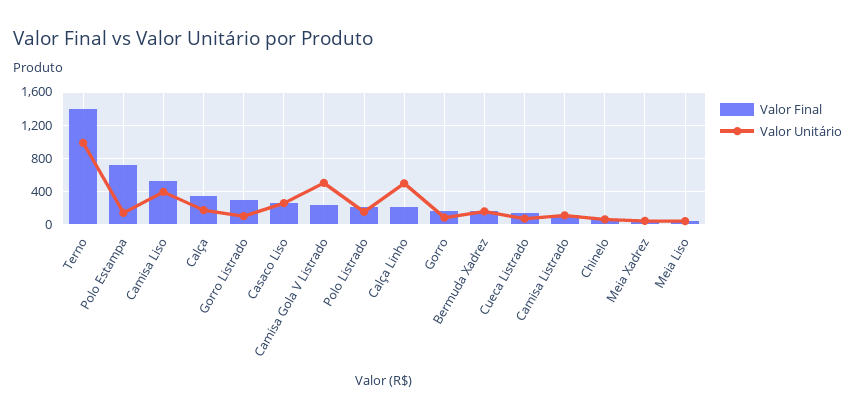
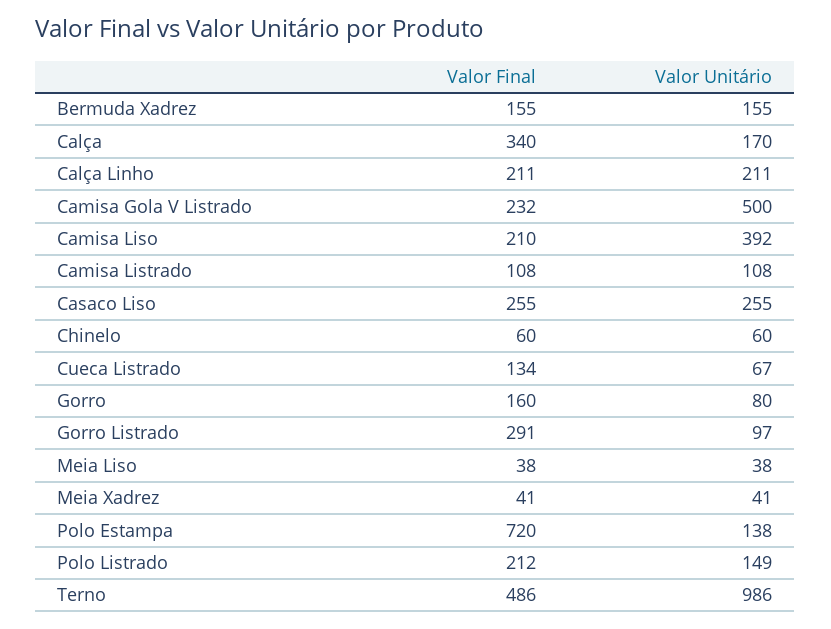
  {
    "Valor Final": {
-     "Terno": 1400,
+     "Terno": 486,
      "Polo Estampa": 720,
-     "Camisa Liso": 500,
+     "Camisa Liso": 210,
      "Calça": 340,
      "Gorro Listrado": 291,
      "Casaco Liso": 255,
      "Camisa Gola V Listrado": 232,
      "Polo Listrado": 212,
      "Calça Linho": 211,
      "Gorro": 160,
      "Bermuda Xadrez": 155,
      "Cueca Listrado": 134,
      "Camisa Listrado": 108,
      "Chinelo": 60,
      "Meia Xadrez": 41,
      "Meia Liso": 38
    },
    "Valor Unitário": {
      "Terno": 986,
      "Polo Estampa": 138,
      "Camisa Liso": 392,
      "Calça": 170,
      "Gorro Listrado": 97,
      "Casaco Liso": 255,
      "Camisa Gola V Listrado": 500,
      "Polo Listrado": 149,
-     "Calça Linho": 500,
+     "Calça Linho": 211,
      "Gorro": 80,
      "Bermuda Xadrez": 155,
      "Cueca Listrado": 67,
      "Camisa Listrado": 108,
      "Chinelo": 60,
      "Meia Xadrez": 41,
      "Meia Liso": 38
    }
  }

